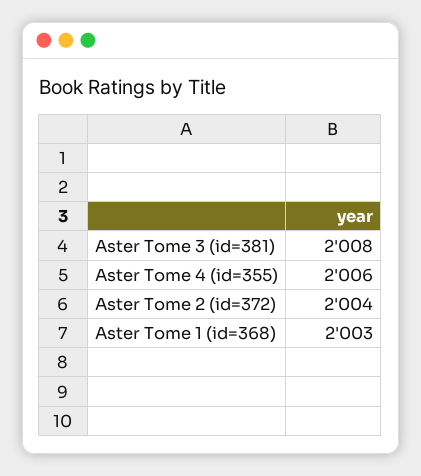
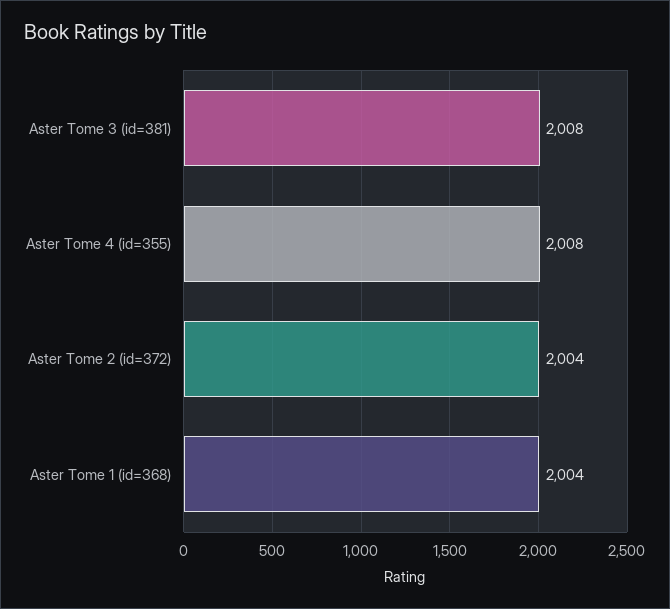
  {
    "Aster Tome 3 (id=381)": 2008,
-   "Aster Tome 4 (id=355)": 2006,
+   "Aster Tome 4 (id=355)": 2008,
    "Aster Tome 2 (id=372)": 2004,
-   "Aster Tome 1 (id=368)": 2003
+   "Aster Tome 1 (id=368)": 2004
  }

